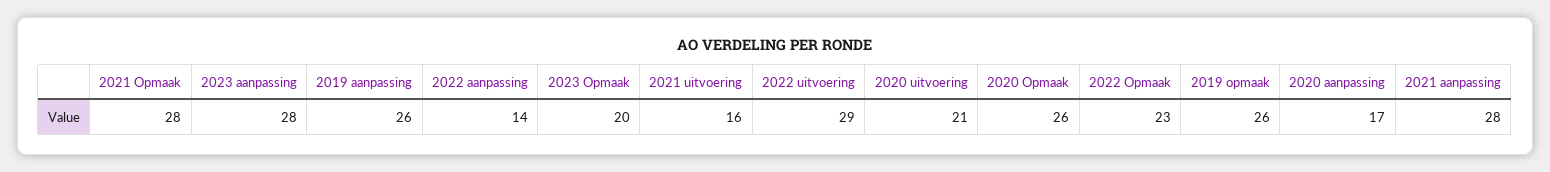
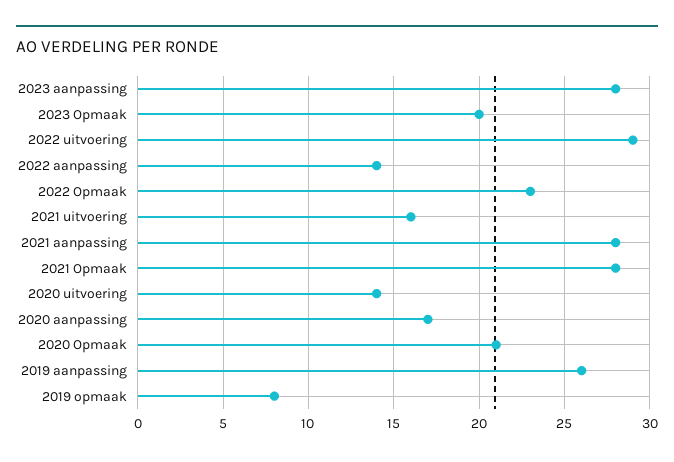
  {
    "2021 Opmaak": 28,
    "2023 aanpassing": 28,
    "2019 aanpassing": 26,
    "2022 aanpassing": 14,
    "2023 Opmaak": 20,
    "2021 uitvoering": 16,
    "2022 uitvoering": 29,
-   "2020 uitvoering": 21,
+   "2020 uitvoering": 14,
-   "2020 Opmaak": 26,
+   "2020 Opmaak": 21,
    "2022 Opmaak": 23,
-   "2019 opmaak": 26,
+   "2019 opmaak": 8,
    "2020 aanpassing": 17,
    "2021 aanpassing": 28
  }

